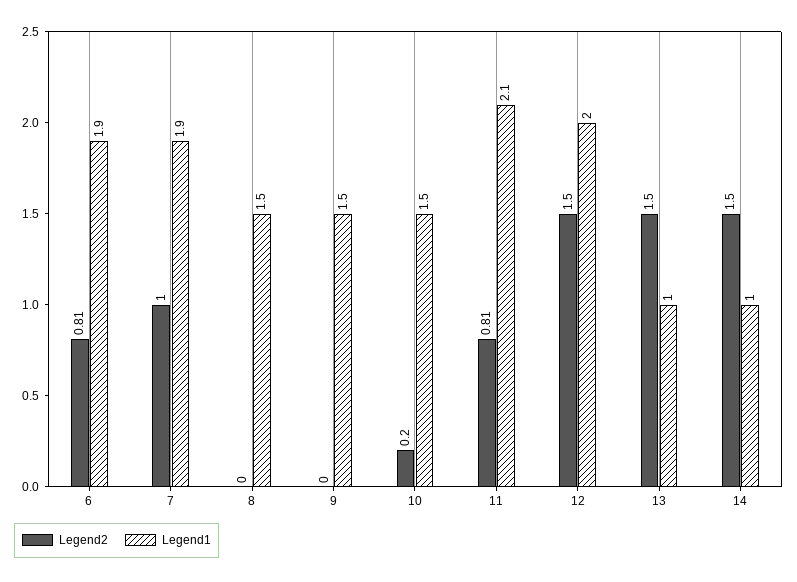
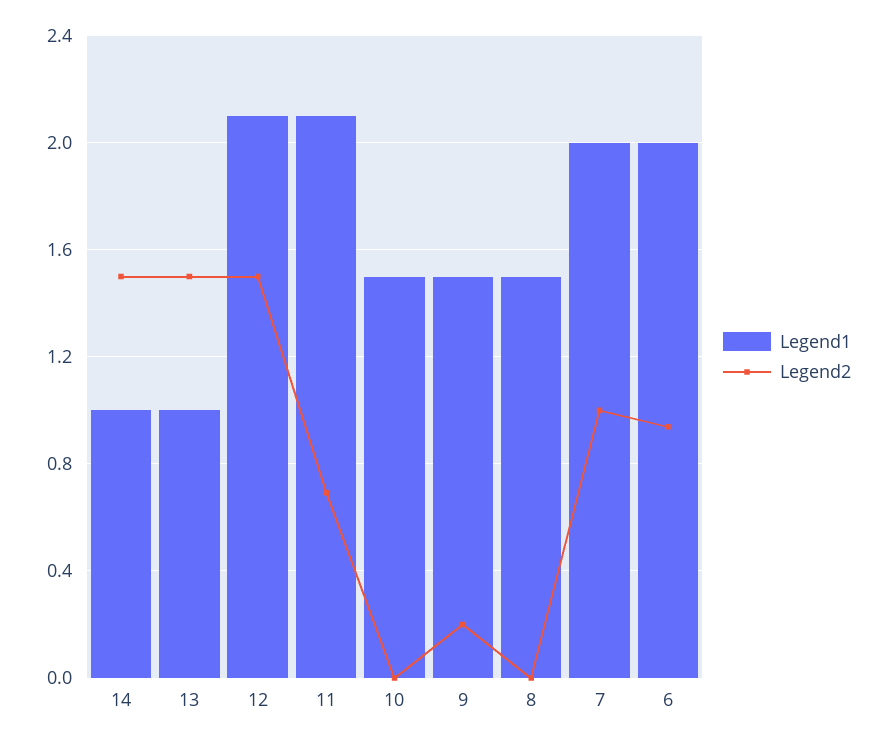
  {
    "Legend2": {
-     "6": 0.81,
+     "6": 0.95,
      "7": 1,
      "8": 0,
-     "9": 0,
+     "9": 0.2,
-     "10": 0.2,
+     "10": 0,
-     "11": 0.81,
+     "11": 0.7,
      "12": 1.5,
      "13": 1.5,
      "14": 1.5
    },
    "Legend1": {
-     "6": 1.9,
+     "6": 2,
-     "7": 1.9,
+     "7": 2,
      "8": 1.5,
      "9": 1.5,
      "10": 1.5,
      "11": 2.1,
-     "12": 2,
+     "12": 2.1,
      "13": 1,
      "14": 1
    }
  }

